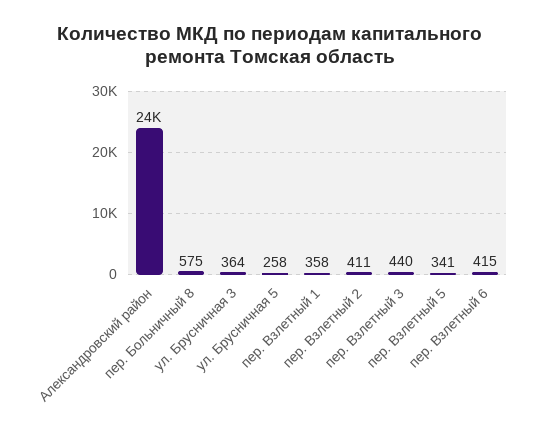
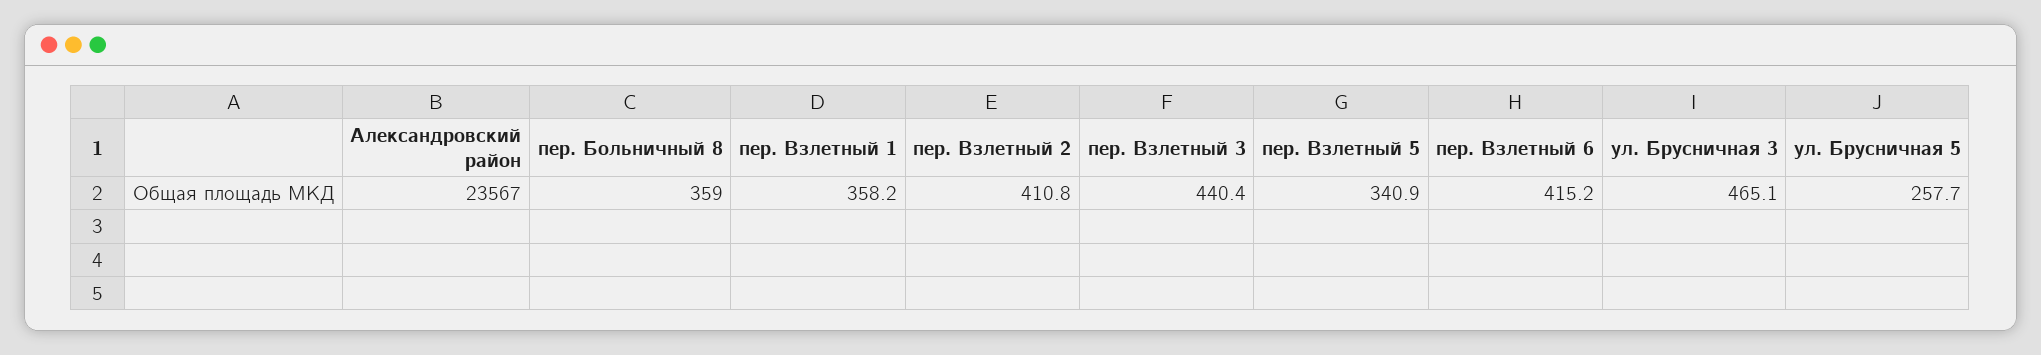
  {
    "Александровский район": 23567,
-   "пер. Больничный 8": 575,
+   "пер. Больничный 8": 359,
-   "ул. Брусничная 3": 364,
+   "ул. Брусничная 3": 465.1,
    "ул. Брусничная 5": 257.7,
    "пер. Взлетный 1": 358.2,
    "пер. Взлетный 2": 410.8,
    "пер. Взлетный 3": 440.4,
    "пер. Взлетный 5": 340.9,
    "пер. Взлетный 6": 415.2
  }

